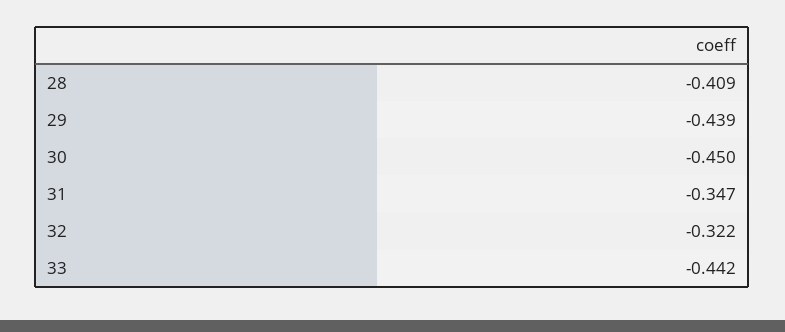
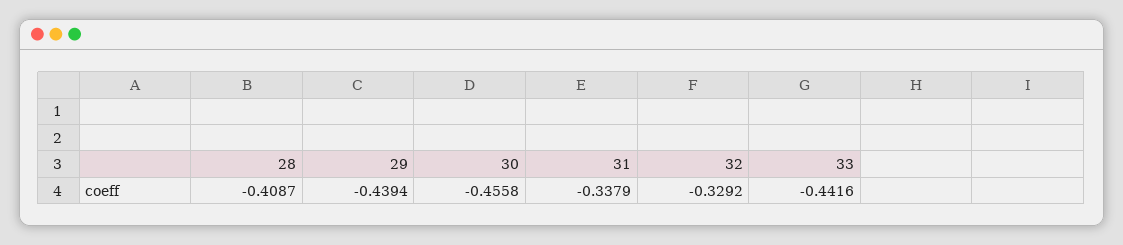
  {
    "28": -0.4087,
    "29": -0.4394,
-   "30": -0.45,
+   "30": -0.4558,
-   "31": -0.347,
+   "31": -0.3379,
-   "32": -0.322,
+   "32": -0.3292,
    "33": -0.4416
  }

